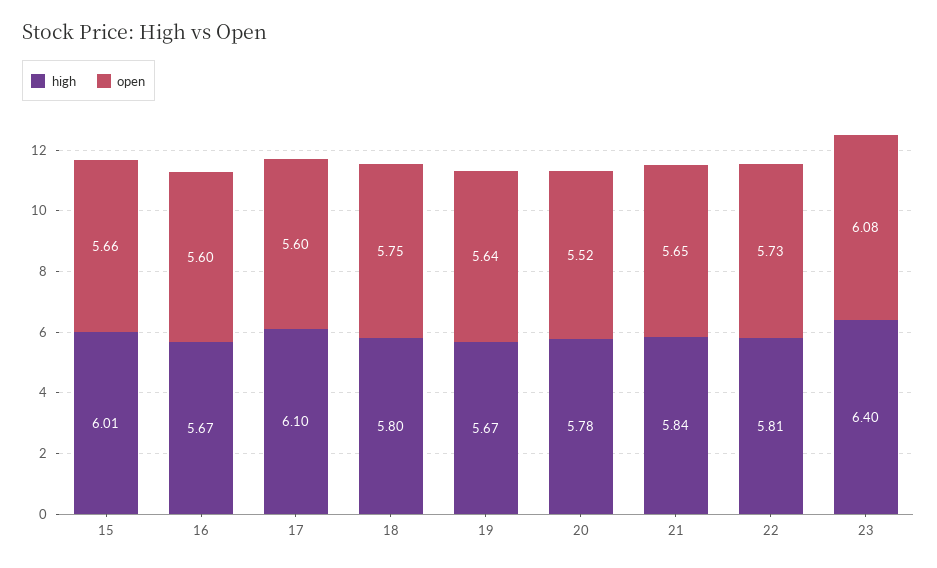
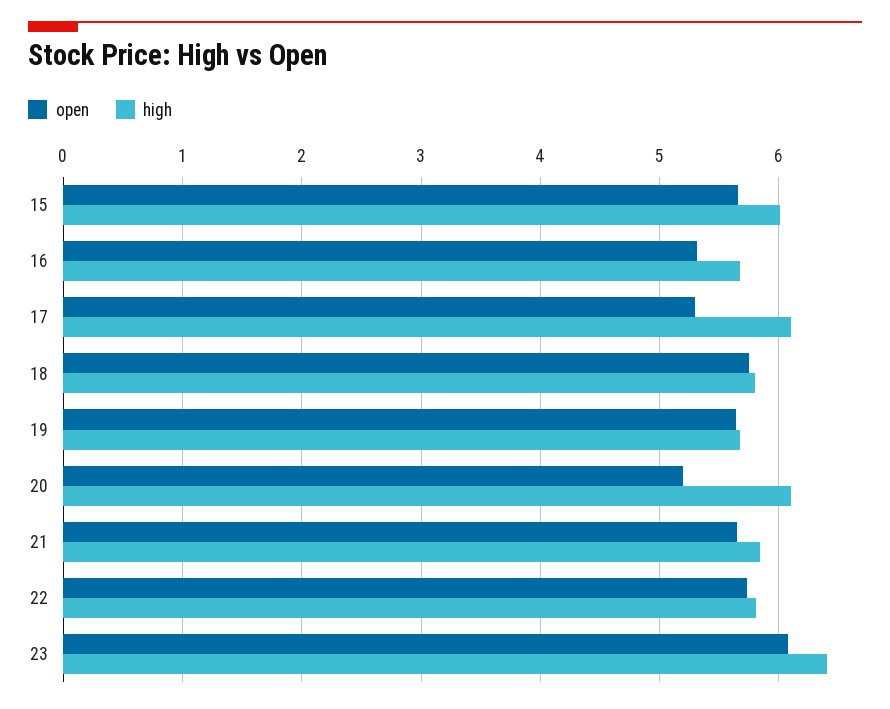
  {
    "high": {
      "15": 6.01,
      "16": 5.67,
      "17": 6.1,
      "18": 5.8,
      "19": 5.67,
-     "20": 5.78,
+     "20": 6.1,
      "21": 5.84,
      "22": 5.81,
      "23": 6.4
    },
    "open": {
      "15": 5.66,
-     "16": 5.6,
+     "16": 5.3,
-     "17": 5.6,
+     "17": 5.3,
      "18": 5.75,
      "19": 5.64,
-     "20": 5.52,
+     "20": 5.2,
      "21": 5.65,
      "22": 5.73,
      "23": 6.08
    }
  }

